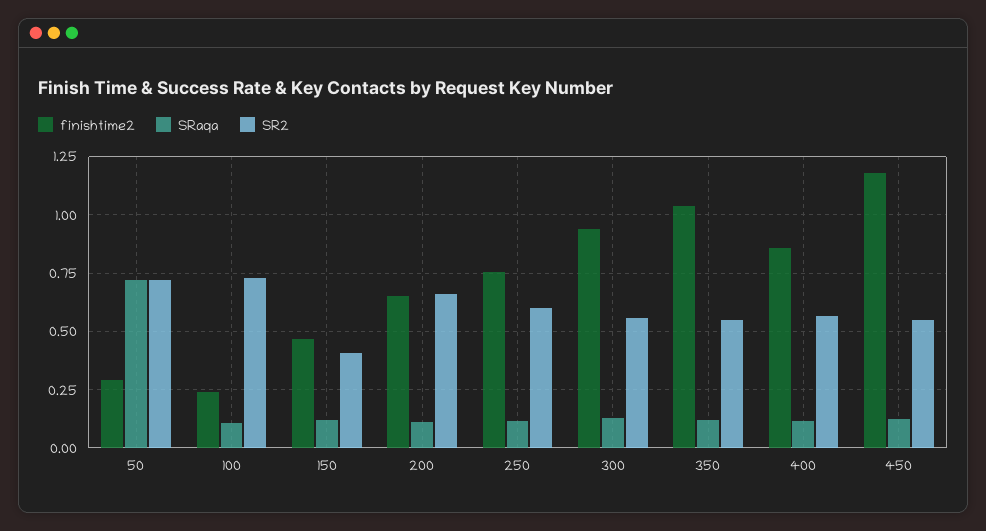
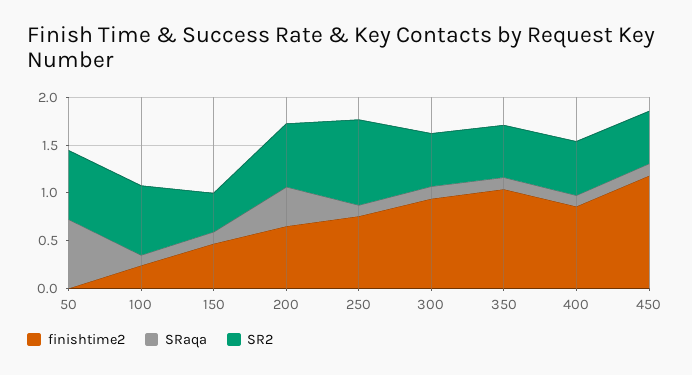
  {
    "finishtime2": {
-     "50": 0.3,
+     "50": 0,
      "100": 0.25,
      "150": 0.45,
      "200": 0.65,
      "250": 0.75,
      "300": 0.95,
      "350": 1.05,
      "400": 0.85,
      "450": 1.2
    },
    "SRaqa": {
      "50": 0.7,
      "100": 0.1,
      "150": 0.1,
-     "200": 0.1,
+     "200": 0.4,
      "250": 0.1,
      "300": 0.15,
      "350": 0.1,
      "400": 0.1,
      "450": 0.15
    },
    "SR2": {
      "50": 0.7,
      "100": 0.75,
      "150": 0.4,
      "200": 0.65,
-     "250": 0.6,
+     "250": 0.9,
      "300": 0.55,
      "350": 0.55,
      "400": 0.55,
      "450": 0.55
    }
  }

